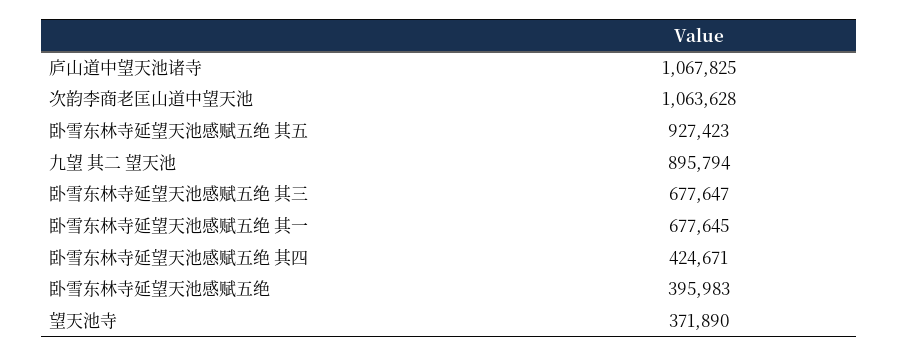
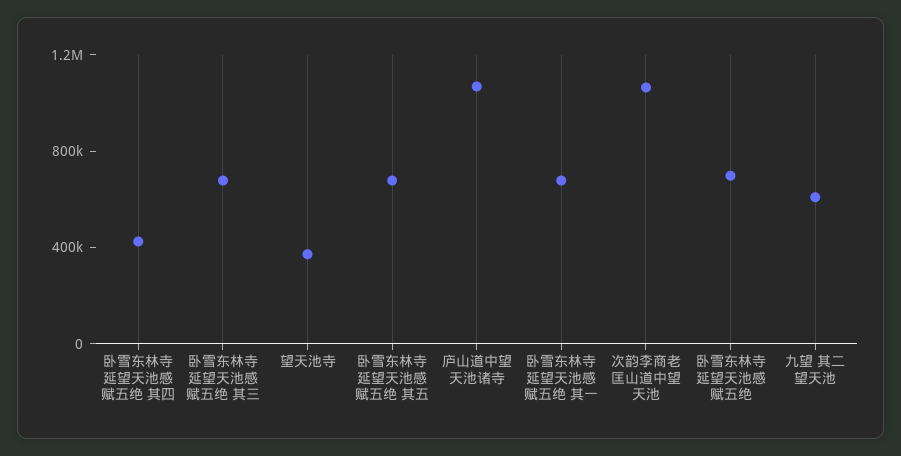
  {
    "庐山道中望天池诸寺": 1067825,
    "次韵李商老匡山道中望天池": 1063628,
-   "卧雪东林寺延望天池感赋五绝 其五": 927423,
+   "卧雪东林寺延望天池感赋五绝 其五": 700000,
-   "九望 其二 望天池": 895794,
+   "九望 其二 望天池": 600000,
    "卧雪东林寺延望天池感赋五绝 其三": 677647,
    "卧雪东林寺延望天池感赋五绝 其一": 677645,
    "卧雪东林寺延望天池感赋五绝 其四": 424671,
-   "卧雪东林寺延望天池感赋五绝": 395983,
+   "卧雪东林寺延望天池感赋五绝": 700000,
    "望天池寺": 371890
  }

